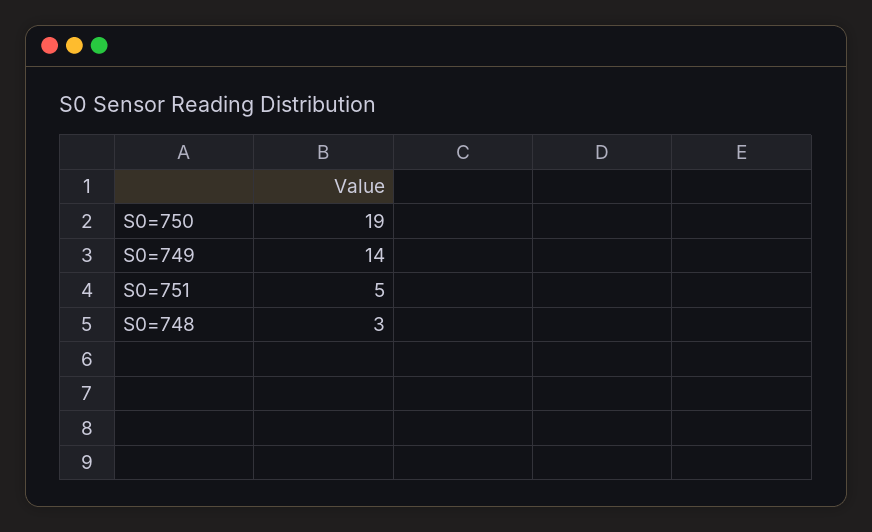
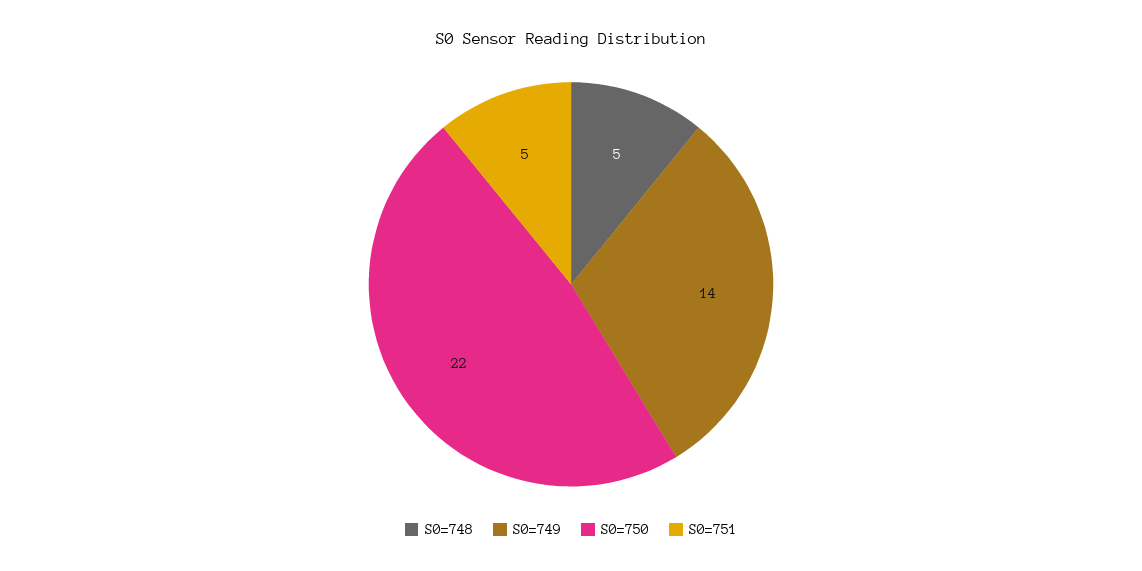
  {
-   "S0=750": 19,
+   "S0=750": 22,
    "S0=749": 14,
    "S0=751": 5,
-   "S0=748": 3
+   "S0=748": 5
  }

